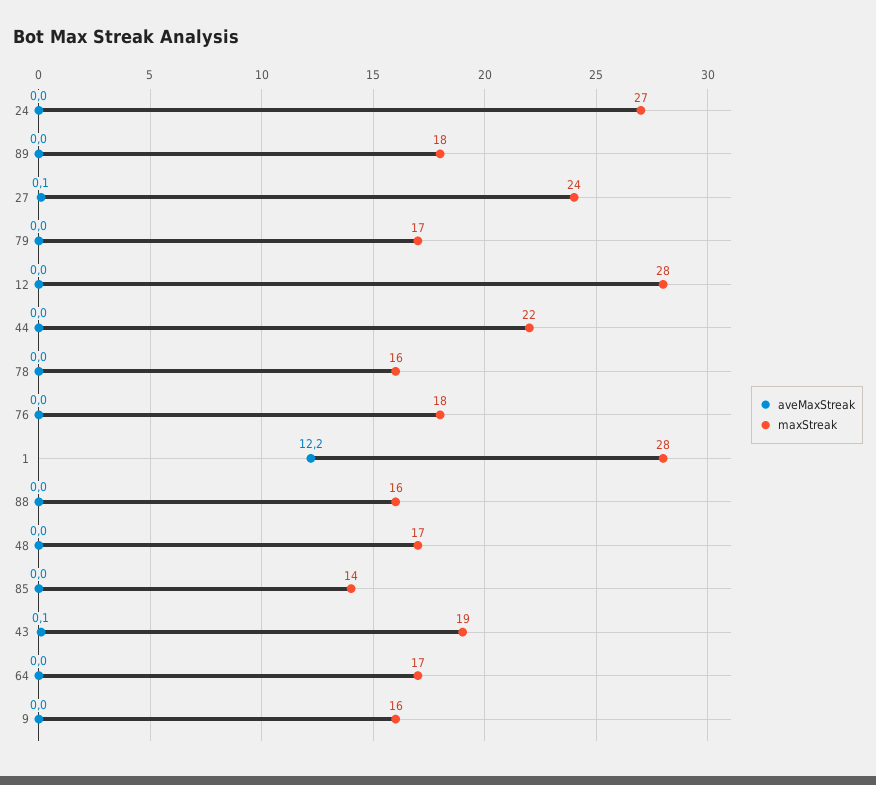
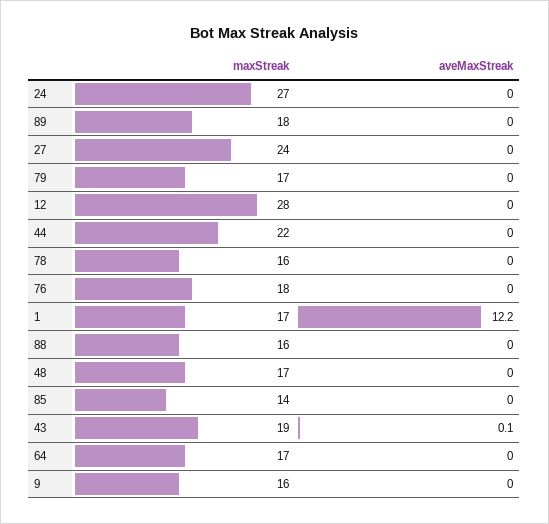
  {
    "aveMaxStreak": {
      "24": 0,
      "89": 0,
-     "27": 0.1,
+     "27": 0,
      "79": 0,
      "12": 0,
      "44": 0,
      "78": 0,
      "76": 0,
      "1": 12.2,
      "88": 0,
      "48": 0,
      "85": 0,
      "43": 0.1,
      "64": 0,
      "9": 0
    },
    "maxStreak": {
      "24": 27,
      "89": 18,
      "27": 24,
      "79": 17,
      "12": 28,
      "44": 22,
      "78": 16,
      "76": 18,
-     "1": 28,
+     "1": 17,
      "88": 16,
      "48": 17,
      "85": 14,
      "43": 19,
      "64": 17,
      "9": 16
    }
  }

